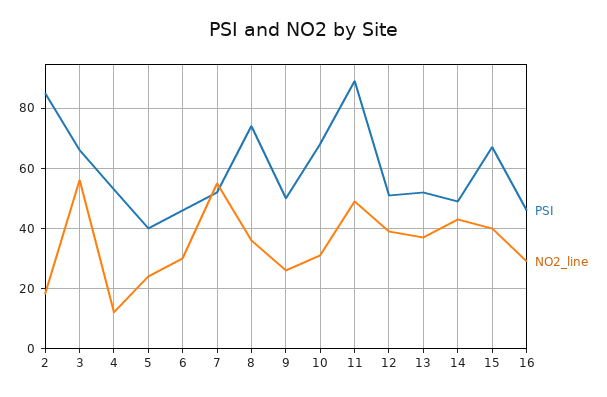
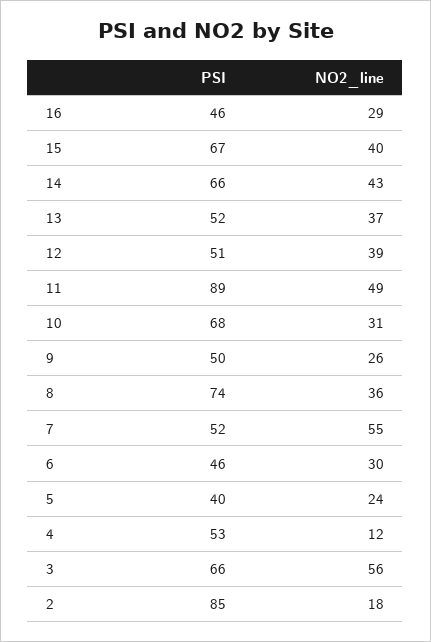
  {
    "PSI": {
      "2": 85,
      "3": 66,
      "4": 53,
      "5": 40,
      "6": 46,
      "7": 52,
      "8": 74,
      "9": 50,
      "10": 68,
      "11": 89,
      "12": 51,
      "13": 52,
-     "14": 50,
+     "14": 66,
      "15": 67,
      "16": 46
    },
    "NO2_line": {
      "2": 18,
      "3": 56,
      "4": 12,
      "5": 24,
      "6": 30,
      "7": 55,
      "8": 36,
      "9": 26,
      "10": 31,
      "11": 49,
      "12": 39,
      "13": 37,
      "14": 43,
      "15": 40,
      "16": 29
    }
  }

